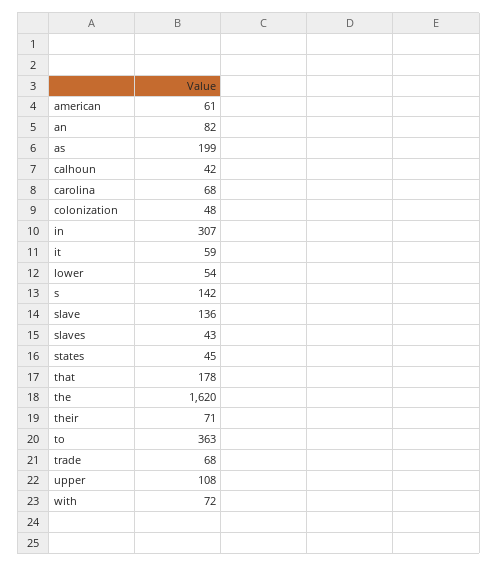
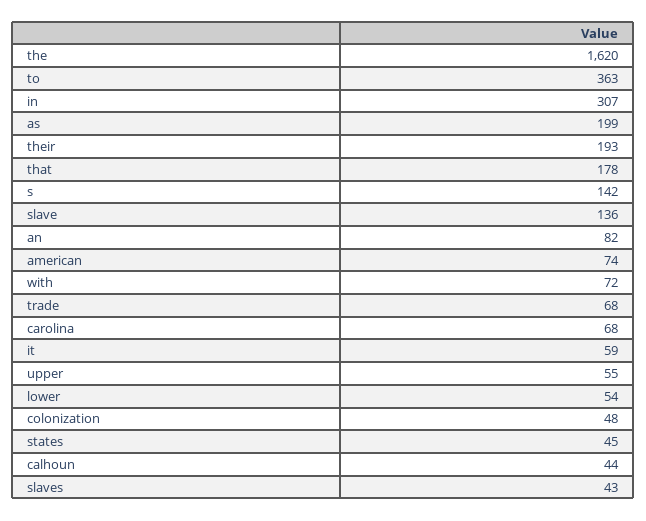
  {
-   "american": 61,
+   "american": 74,
    "an": 82,
    "as": 199,
-   "calhoun": 42,
+   "calhoun": 44,
    "carolina": 68,
    "colonization": 48,
    "in": 307,
    "it": 59,
    "lower": 54,
    "s": 142,
    "slave": 136,
    "slaves": 43,
    "states": 45,
    "that": 178,
    "the": 1620,
-   "their": 71,
+   "their": 193,
    "to": 363,
    "trade": 68,
-   "upper": 108,
+   "upper": 55,
    "with": 72
  }

